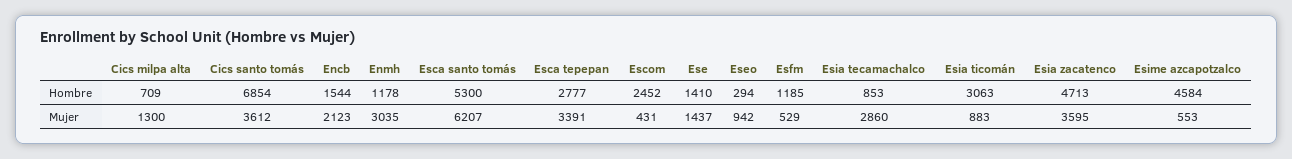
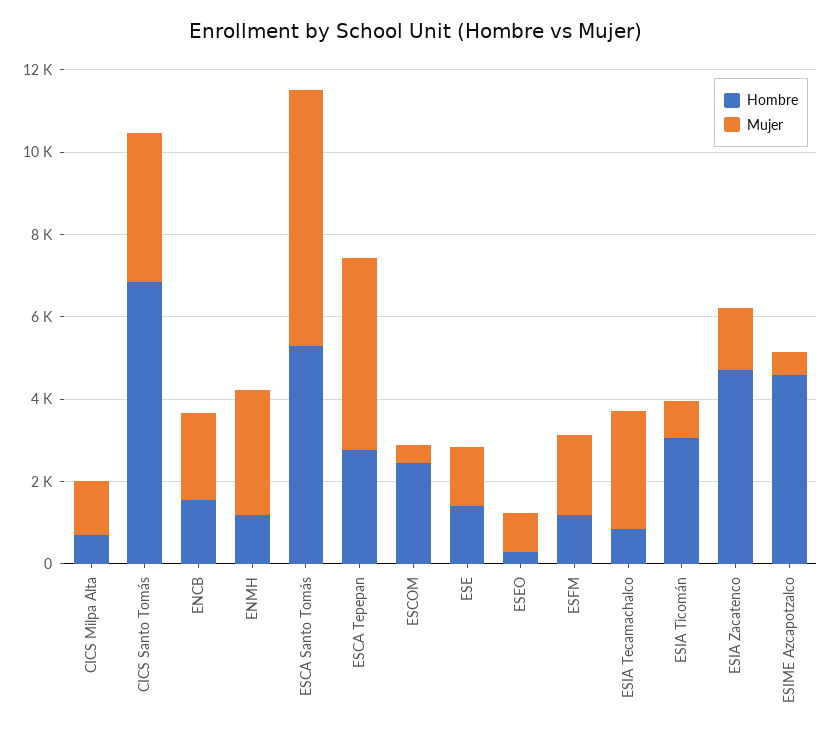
  {
    "Hombre": {
      "Cics milpa alta": 709,
      "Cics santo tomás": 6854,
      "Encb": 1544,
      "Enmh": 1178,
      "Esca santo tomás": 5300,
      "Esca tepepan": 2777,
      "Escom": 2452,
      "Ese": 1410,
      "Eseo": 294,
      "Esfm": 1185,
      "Esia tecamachalco": 853,
      "Esia ticomán": 3063,
      "Esia zacatenco": 4713,
      "Esime azcapotzalco": 4584
    },
    "Mujer": {
      "Cics milpa alta": 1300,
      "Cics santo tomás": 3612,
      "Encb": 2123,
      "Enmh": 3035,
      "Esca santo tomás": 6207,
-     "Esca tepepan": 3391,
+     "Esca tepepan": 4500,
      "Escom": 431,
      "Ese": 1437,
      "Eseo": 942,
-     "Esfm": 529,
+     "Esfm": 2000,
      "Esia tecamachalco": 2860,
      "Esia ticomán": 883,
-     "Esia zacatenco": 3595,
+     "Esia zacatenco": 1500,
      "Esime azcapotzalco": 553
    }
  }

